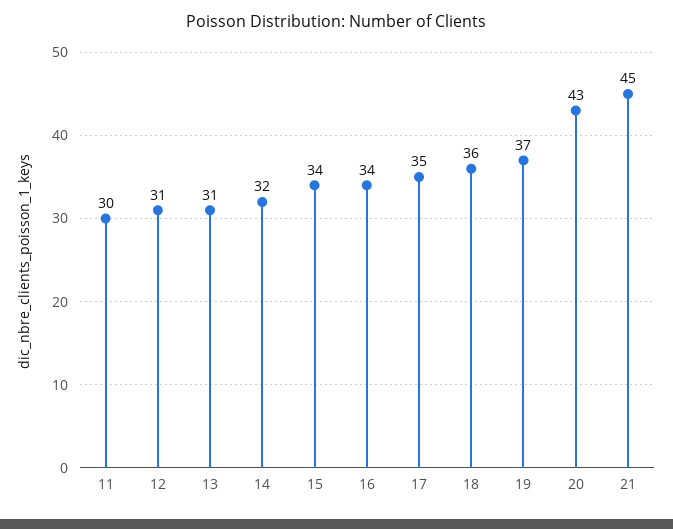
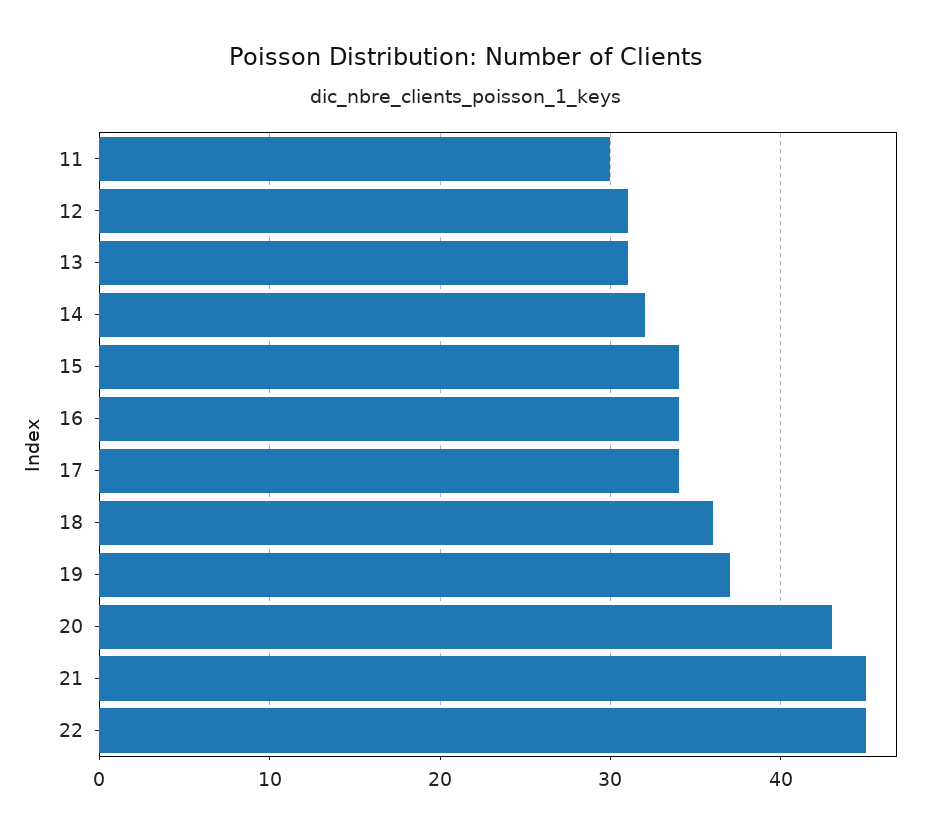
  {
    "11": 30,
    "12": 31,
    "13": 31,
    "14": 32,
    "15": 34,
    "16": 34,
-   "17": 35,
+   "17": 34,
    "18": 36,
    "19": 37,
    "20": 43,
-   "21": 45
+   "21": 45,
+   "22": 45
  }

